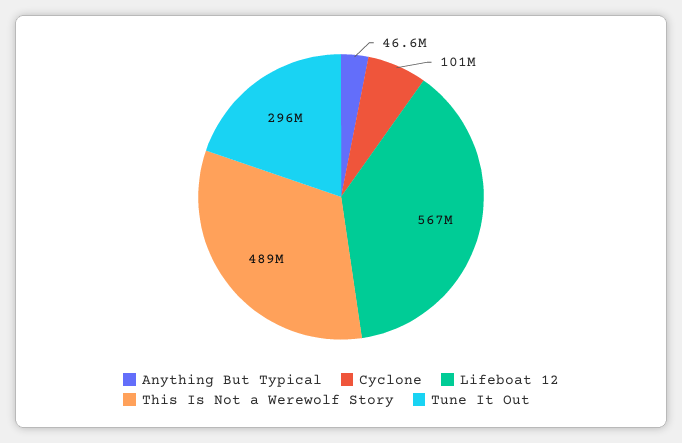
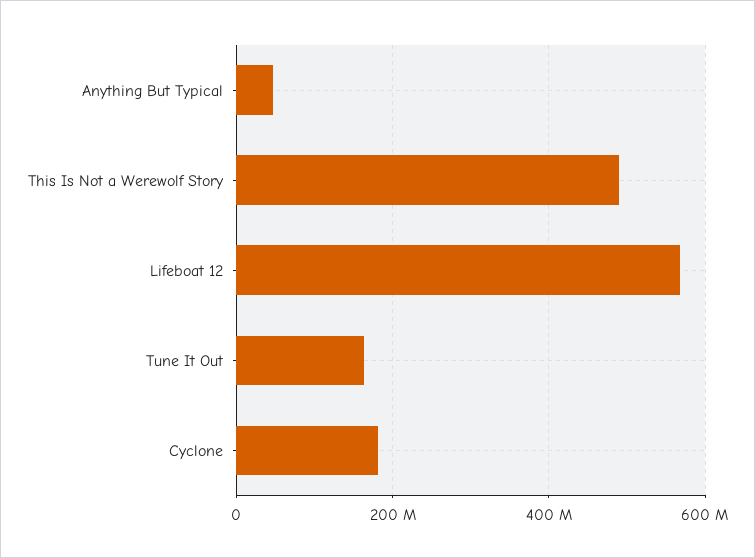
  {
    "Anything But Typical": 46600000,
-   "Cyclone": 101000000,
+   "Cyclone": 180000000,
    "Lifeboat 12": 567000000,
    "This Is Not a Werewolf Story": 489000000,
-   "Tune It Out": 296000000
+   "Tune It Out": 160000000
  }

